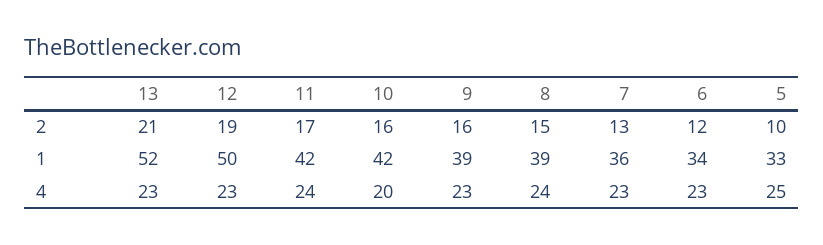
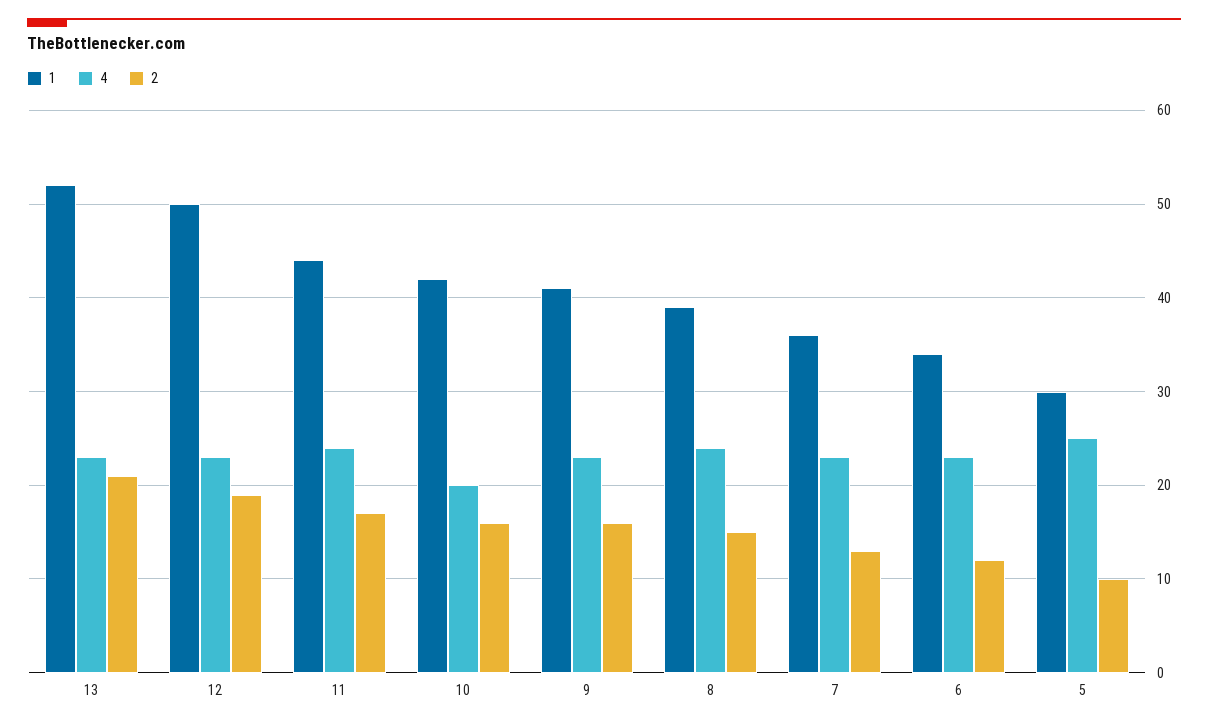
  {
    "2": {
      "13": 21,
      "12": 19,
      "11": 17,
      "10": 16,
      "9": 16,
      "8": 15,
      "7": 13,
      "6": 12,
      "5": 10
    },
    "1": {
      "13": 52,
      "12": 50,
-     "11": 42,
+     "11": 44,
      "10": 42,
-     "9": 39,
+     "9": 41,
      "8": 39,
      "7": 36,
      "6": 34,
-     "5": 33
+     "5": 30
    },
    "4": {
      "13": 23,
      "12": 23,
      "11": 24,
      "10": 20,
      "9": 23,
      "8": 24,
      "7": 23,
      "6": 23,
      "5": 25
    }
  }

